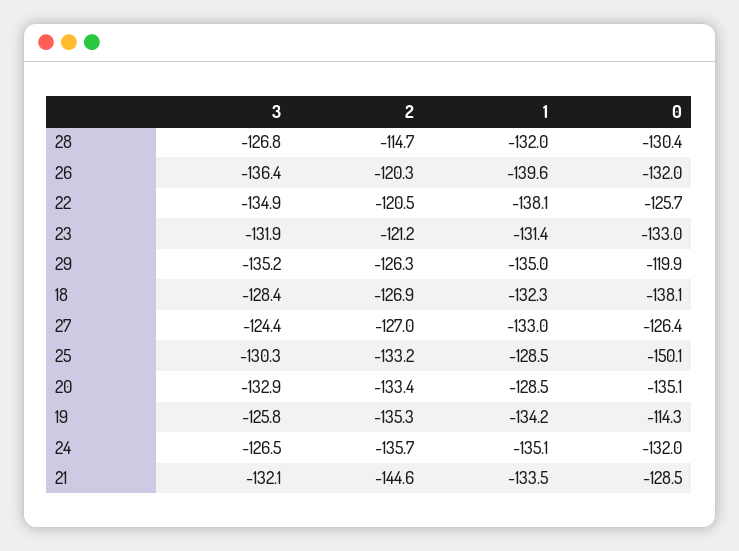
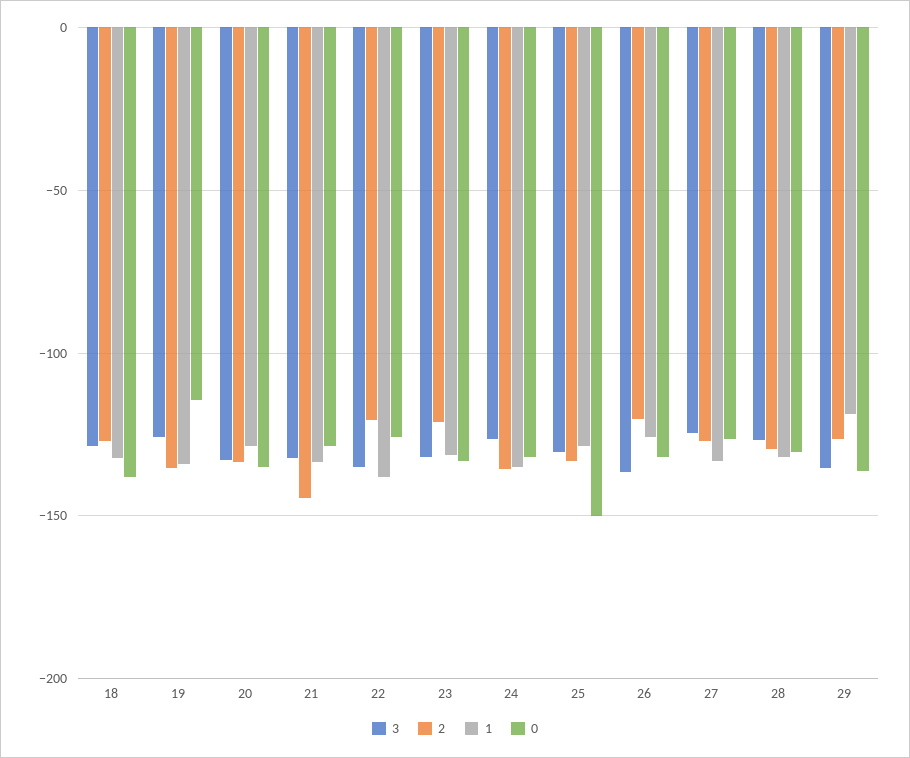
  {
    "3": {
      "28": -126.8,
      "26": -136.4,
      "22": -134.9,
      "23": -131.9,
      "29": -135.2,
      "18": -128.4,
      "27": -124.4,
      "25": -130.3,
      "20": -132.9,
      "19": -125.8,
      "24": -126.5,
      "21": -132.1
    },
    "2": {
-     "28": -114.7,
+     "28": -130,
      "26": -120.3,
      "22": -120.5,
      "23": -121.2,
      "29": -126.3,
      "18": -126.9,
      "27": -127,
      "25": -133.2,
      "20": -133.4,
      "19": -135.3,
      "24": -135.7,
      "21": -144.6
    },
    "1": {
      "28": -132,
-     "26": -139.6,
+     "26": -125,
      "22": -138.1,
      "23": -131.4,
-     "29": -135,
+     "29": -120,
      "18": -132.3,
      "27": -133,
      "25": -128.5,
      "20": -128.5,
      "19": -134.2,
      "24": -135.1,
      "21": -133.5
    },
    "0": {
      "28": -130.4,
      "26": -132,
      "22": -125.7,
      "23": -133,
-     "29": -119.9,
+     "29": -135,
      "18": -138.1,
      "27": -126.4,
      "25": -150.1,
      "20": -135.1,
      "19": -114.3,
      "24": -132,
      "21": -128.5
    }
  }

